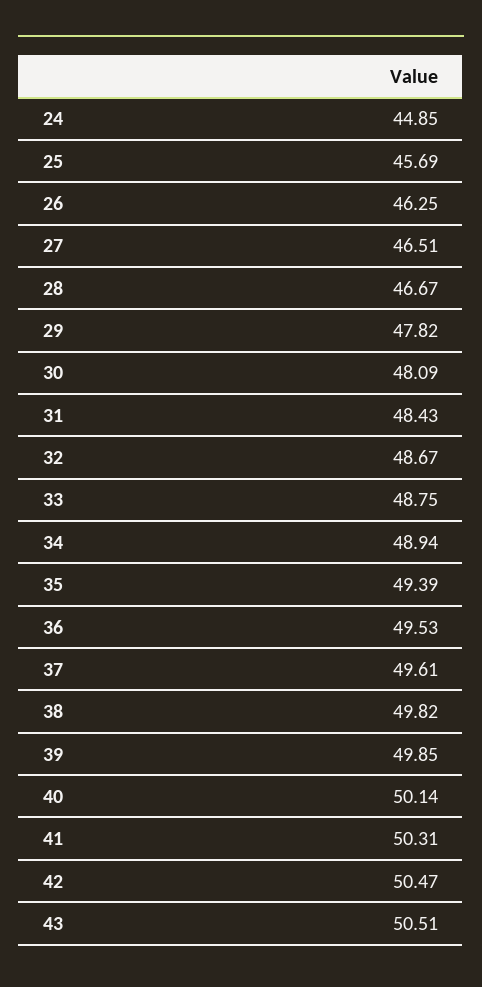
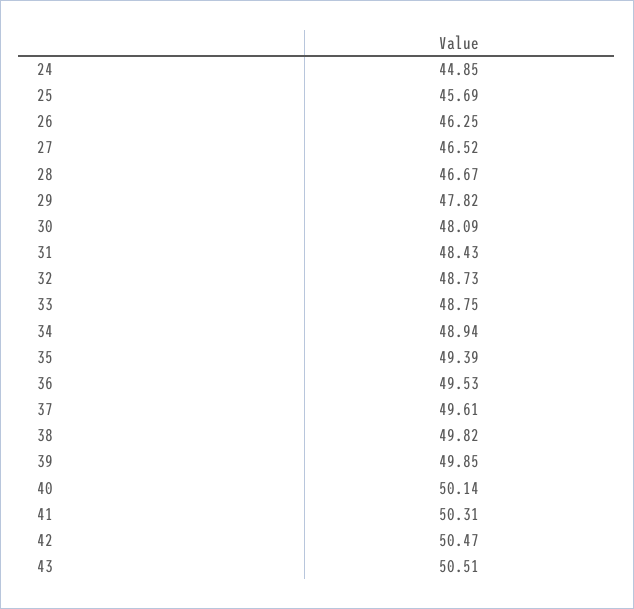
  {
    "24": 44.85,
    "25": 45.69,
    "26": 46.25,
-   "27": 46.51,
+   "27": 46.52,
    "28": 46.67,
    "29": 47.82,
    "30": 48.09,
    "31": 48.43,
-   "32": 48.67,
+   "32": 48.73,
    "33": 48.75,
    "34": 48.94,
    "35": 49.39,
    "36": 49.53,
    "37": 49.61,
    "38": 49.82,
    "39": 49.85,
    "40": 50.14,
    "41": 50.31,
    "42": 50.47,
    "43": 50.51
  }

